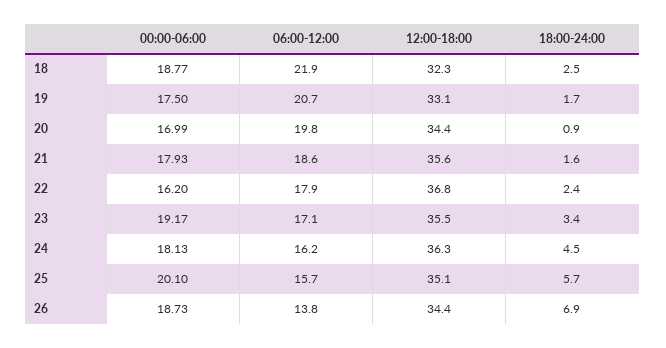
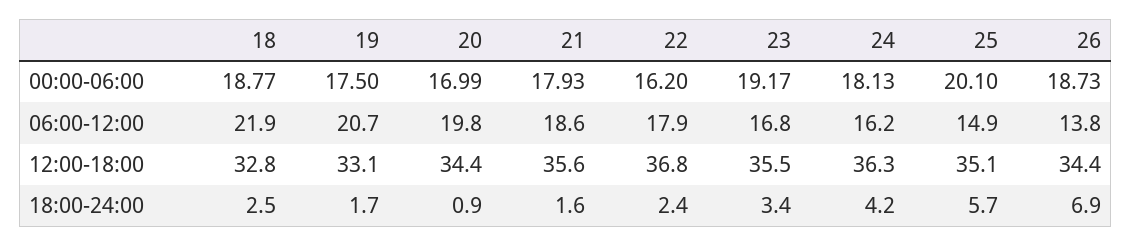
  {
    "00:00-06:00": {
      "18": 18.77,
      "19": 17.5,
      "20": 16.99,
      "21": 17.93,
      "22": 16.2,
      "23": 19.17,
      "24": 18.13,
      "25": 20.1,
      "26": 18.73
    },
    "06:00-12:00": {
      "18": 21.9,
      "19": 20.7,
      "20": 19.8,
      "21": 18.6,
      "22": 17.9,
-     "23": 17.1,
+     "23": 16.8,
      "24": 16.2,
-     "25": 15.7,
+     "25": 14.9,
      "26": 13.8
    },
    "12:00-18:00": {
-     "18": 32.3,
+     "18": 32.8,
      "19": 33.1,
      "20": 34.4,
      "21": 35.6,
      "22": 36.8,
      "23": 35.5,
      "24": 36.3,
      "25": 35.1,
      "26": 34.4
    },
    "18:00-24:00": {
      "18": 2.5,
      "19": 1.7,
      "20": 0.9,
      "21": 1.6,
      "22": 2.4,
      "23": 3.4,
-     "24": 4.5,
+     "24": 4.2,
      "25": 5.7,
      "26": 6.9
    }
  }

